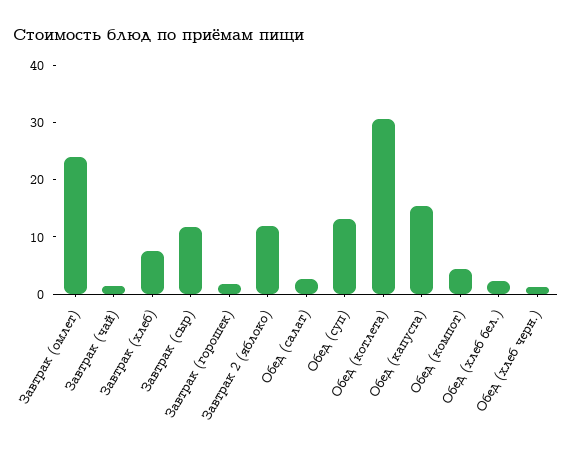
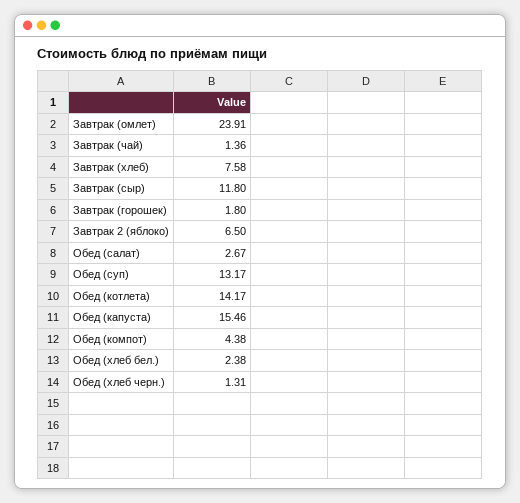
  {
    "Завтрак (омлет)": 23.91,
    "Завтрак (чай)": 1.36,
    "Завтрак (хлеб)": 7.58,
    "Завтрак (сыр)": 11.8,
    "Завтрак (горошек)": 1.8,
-   "Завтрак 2 (яблоко)": 12,
+   "Завтрак 2 (яблоко)": 6.5,
    "Обед (салат)": 2.67,
    "Обед (суп)": 13.17,
-   "Обед (котлета)": 30,
+   "Обед (котлета)": 14.17,
    "Обед (капуста)": 15.46,
    "Обед (компот)": 4.38,
    "Обед (хлеб бел.)": 2.38,
    "Обед (хлеб черн.)": 1.31
  }

